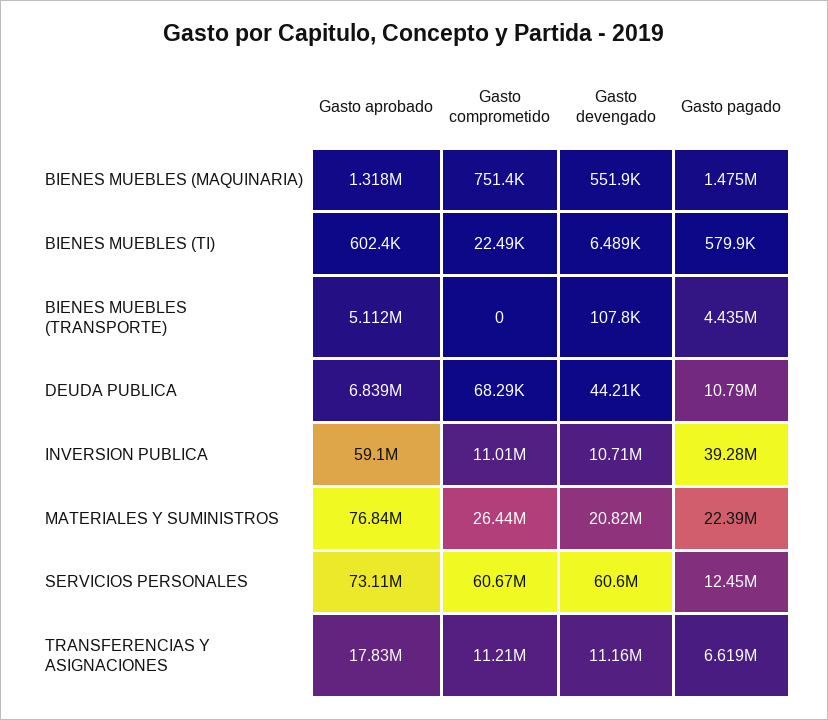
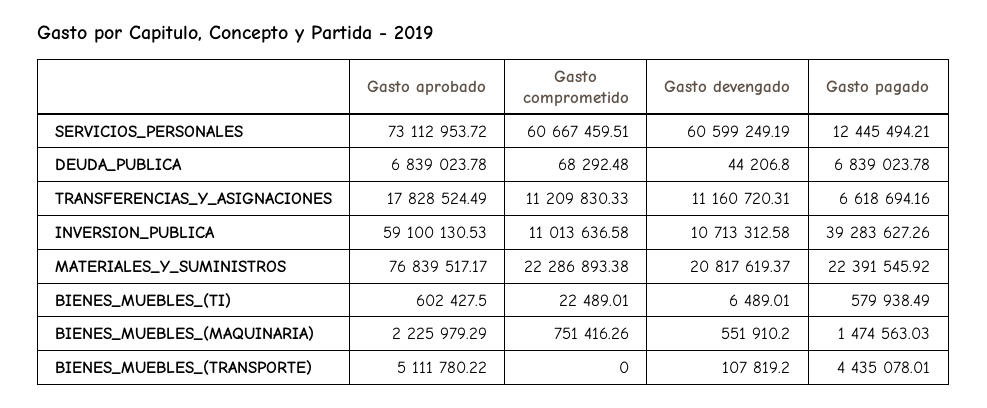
  {
    "Gasto aprobado": {
-     "BIENES MUEBLES (MAQUINARIA)": 1318000,
+     "BIENES MUEBLES (MAQUINARIA)": 2225979.29,
      "BIENES MUEBLES (TI)": 602427.5,
      "BIENES MUEBLES (TRANSPORTE)": 5111780.22,
      "DEUDA PUBLICA": 6839023.78,
      "INVERSION PUBLICA": 59100130.53,
      "MATERIALES Y SUMINISTROS": 76839517.17,
      "SERVICIOS PERSONALES": 73112953.72,
      "TRANSFERENCIAS Y ASIGNACIONES": 17828524.49
    },
    "Gasto comprometido": {
      "BIENES MUEBLES (MAQUINARIA)": 751416.26,
      "BIENES MUEBLES (TI)": 22489.01,
      "BIENES MUEBLES (TRANSPORTE)": 0,
      "DEUDA PUBLICA": 68292.48,
      "INVERSION PUBLICA": 11013636.58,
-     "MATERIALES Y SUMINISTROS": 26440000,
+     "MATERIALES Y SUMINISTROS": 22286893.38,
      "SERVICIOS PERSONALES": 60667459.51,
      "TRANSFERENCIAS Y ASIGNACIONES": 11209830.33
    },
    "Gasto devengado": {
      "BIENES MUEBLES (MAQUINARIA)": 551910.2,
      "BIENES MUEBLES (TI)": 6489.01,
      "BIENES MUEBLES (TRANSPORTE)": 107819.2,
      "DEUDA PUBLICA": 44206.8,
      "INVERSION PUBLICA": 10713312.58,
      "MATERIALES Y SUMINISTROS": 20817619.37,
      "SERVICIOS PERSONALES": 60599249.19,
      "TRANSFERENCIAS Y ASIGNACIONES": 11160720.31
    },
    "Gasto pagado": {
      "BIENES MUEBLES (MAQUINARIA)": 1474563.03,
      "BIENES MUEBLES (TI)": 579938.49,
      "BIENES MUEBLES (TRANSPORTE)": 4435078.01,
-     "DEUDA PUBLICA": 10790000,
+     "DEUDA PUBLICA": 6839023.78,
      "INVERSION PUBLICA": 39283627.26,
      "MATERIALES Y SUMINISTROS": 22391545.92,
      "SERVICIOS PERSONALES": 12445494.21,
      "TRANSFERENCIAS Y ASIGNACIONES": 6618694.16
    }
  }

